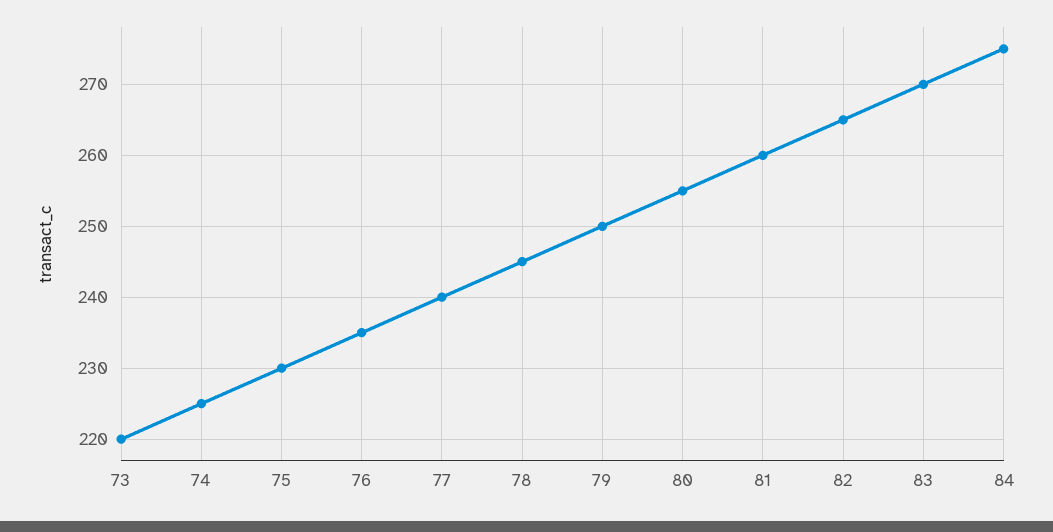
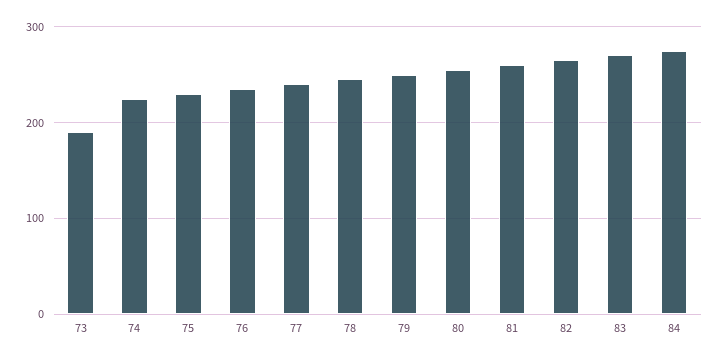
  {
-   "73": 220,
+   "73": 190,
    "74": 225,
    "75": 230,
    "76": 235,
    "77": 240,
    "78": 245,
    "79": 250,
    "80": 255,
    "81": 260,
    "82": 265,
    "83": 270,
    "84": 275
  }

